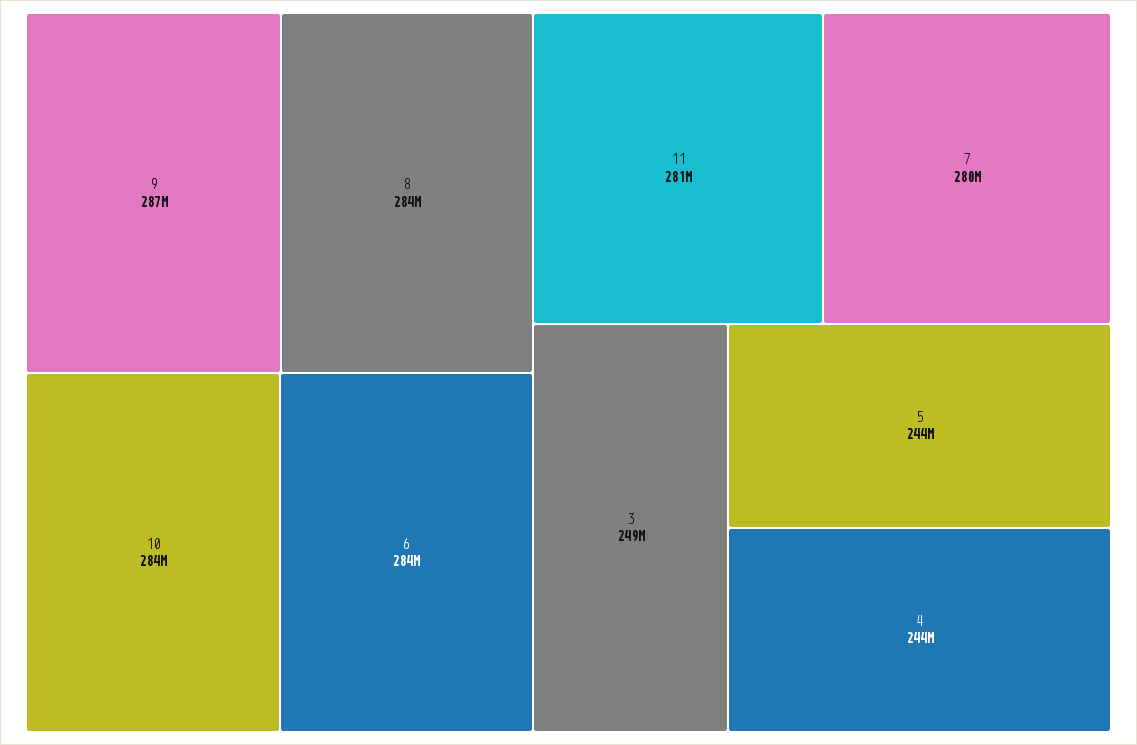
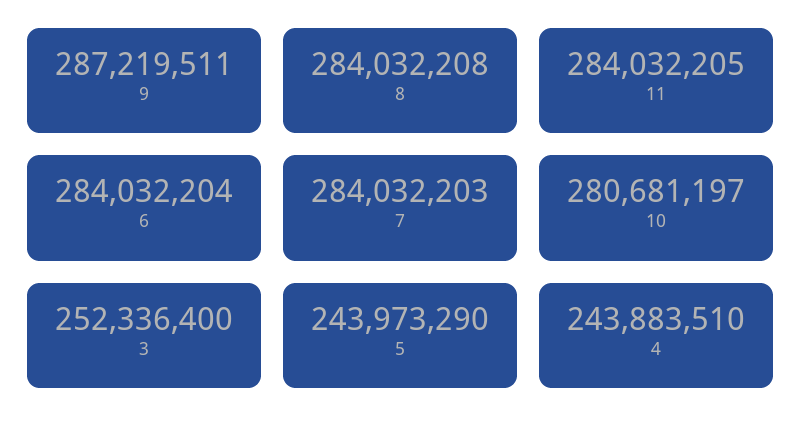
  {
    "9": 287219511,
    "8": 284032208,
-   "10": 284000000,
+   "10": 280681197,
    "6": 284032204,
-   "11": 281000000,
+   "11": 284032205,
-   "7": 280000000,
+   "7": 284032203,
-   "3": 249000000,
+   "3": 252336400,
    "5": 243973290,
    "4": 243883510
  }

